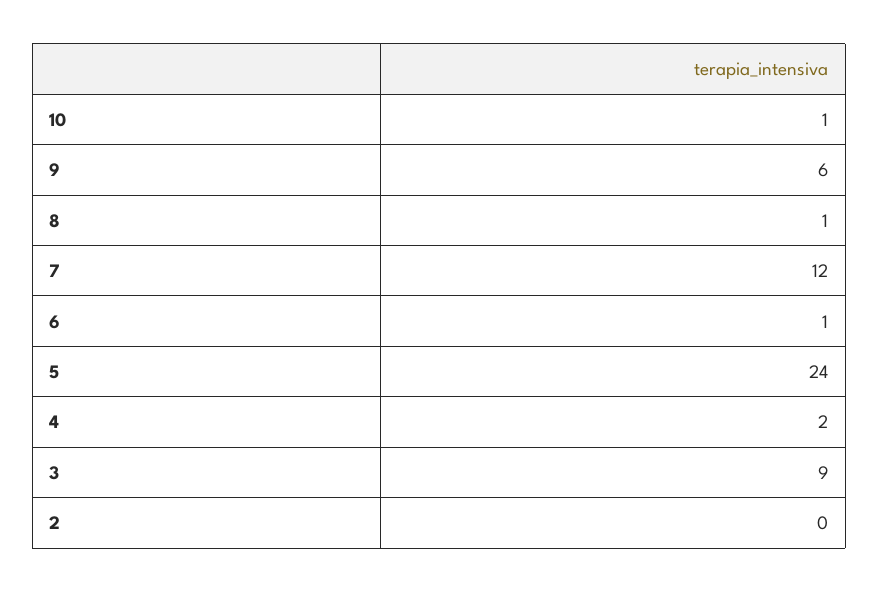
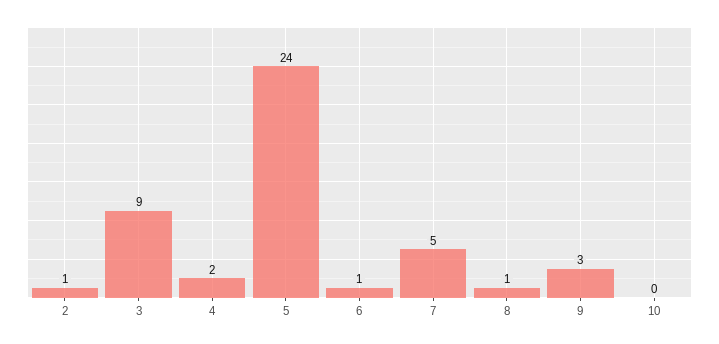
  {
-   "10": 1,
+   "10": 0,
-   "9": 6,
+   "9": 3,
    "8": 1,
-   "7": 12,
+   "7": 5,
    "6": 1,
    "5": 24,
    "4": 2,
    "3": 9,
-   "2": 0
+   "2": 1
  }

